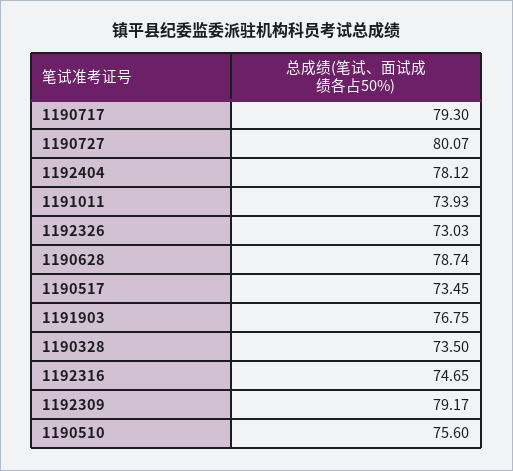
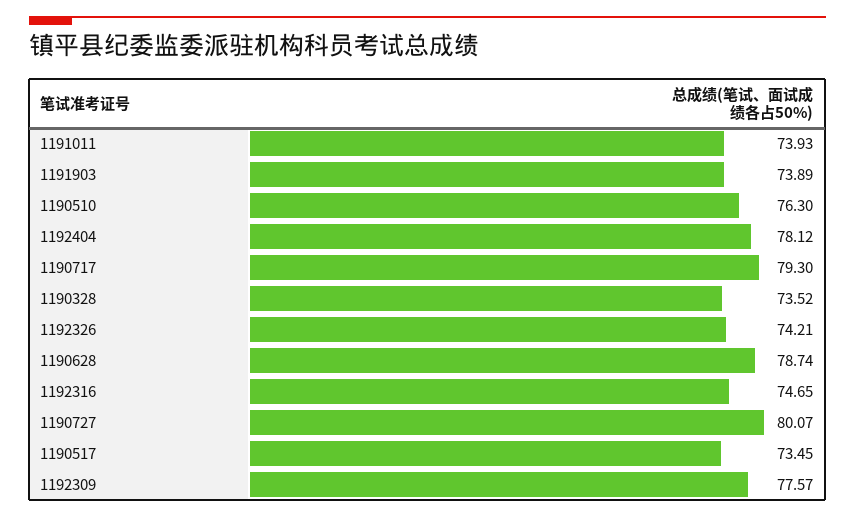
  {
    "1190717": 79.3,
    "1190727": 80.07,
    "1192404": 78.12,
    "1191011": 73.93,
-   "1192326": 73.03,
+   "1192326": 74.21,
    "1190628": 78.74,
    "1190517": 73.45,
-   "1191903": 76.75,
+   "1191903": 73.89,
-   "1190328": 73.5,
+   "1190328": 73.52,
    "1192316": 74.65,
-   "1192309": 79.17,
+   "1192309": 77.57,
-   "1190510": 75.6
+   "1190510": 76.3
  }

